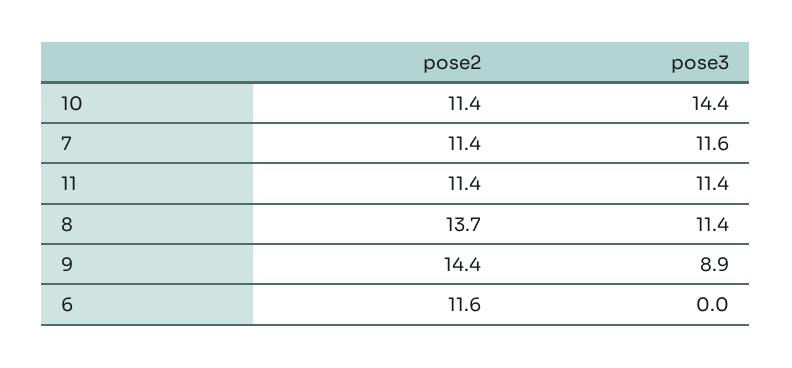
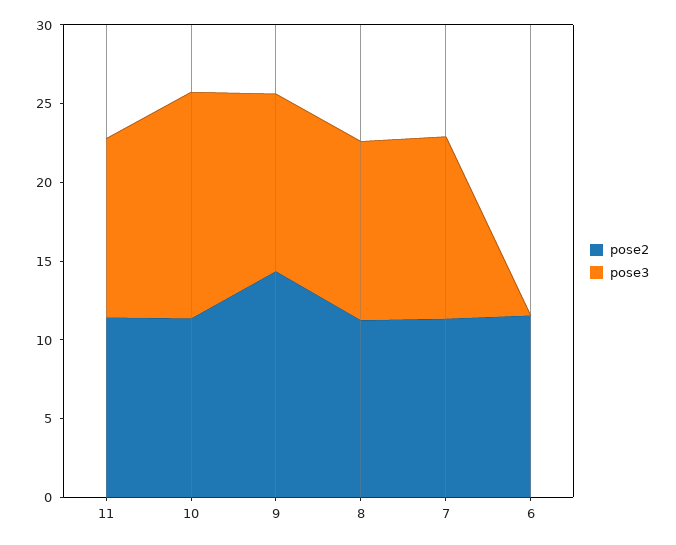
  {
    "pose2": {
      "10": 11.4,
      "7": 11.4,
      "11": 11.4,
-     "8": 13.7,
+     "8": 11,
      "9": 14.4,
      "6": 11.6
    },
    "pose3": {
      "10": 14.4,
      "7": 11.6,
      "11": 11.4,
      "8": 11.4,
-     "9": 8.9,
+     "9": 11,
      "6": 0
    }
  }

